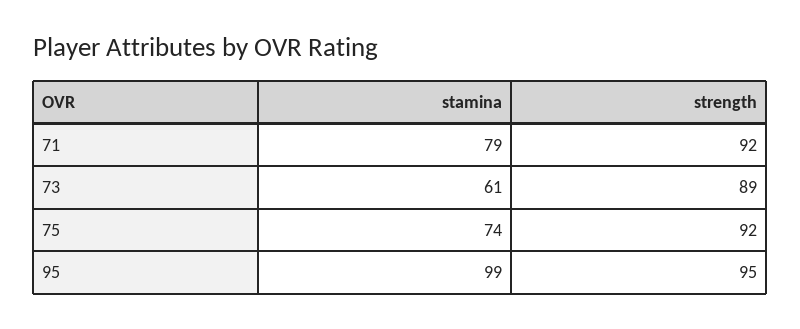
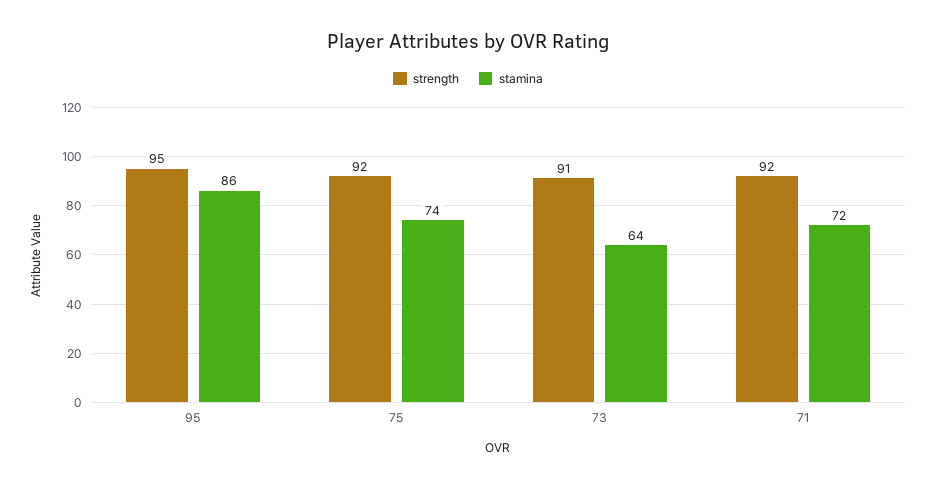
  {
    "stamina": {
-     "71": 79,
+     "71": 72,
-     "73": 61,
+     "73": 64,
      "75": 74,
-     "95": 99
+     "95": 86
    },
    "strength": {
      "71": 92,
-     "73": 89,
+     "73": 91,
      "75": 92,
      "95": 95
    }
  }

